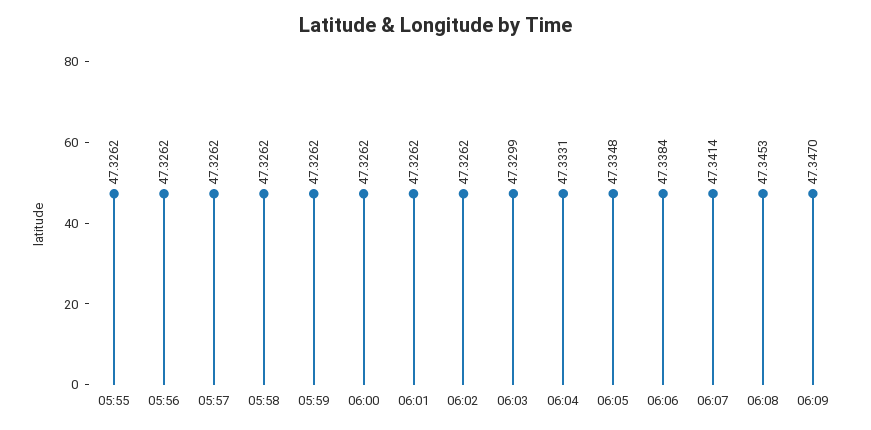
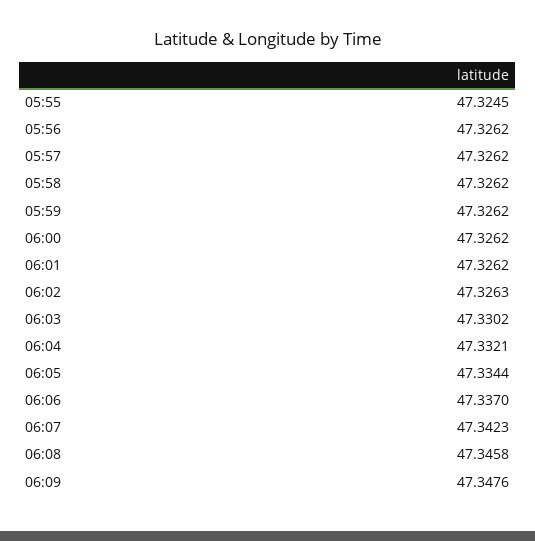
  {
-   "05:55": 47.3262,
+   "05:55": 47.3245,
    "05:56": 47.3262,
    "05:57": 47.3262,
    "05:58": 47.3262,
    "05:59": 47.3262,
    "06:00": 47.3262,
    "06:01": 47.3262,
-   "06:02": 47.3262,
+   "06:02": 47.3263,
-   "06:03": 47.3299,
+   "06:03": 47.3302,
-   "06:04": 47.3331,
+   "06:04": 47.3321,
-   "06:05": 47.3348,
+   "06:05": 47.3344,
-   "06:06": 47.3384,
+   "06:06": 47.337,
-   "06:07": 47.3414,
+   "06:07": 47.3423,
-   "06:08": 47.3453,
+   "06:08": 47.3458,
-   "06:09": 47.347
+   "06:09": 47.3476
  }

